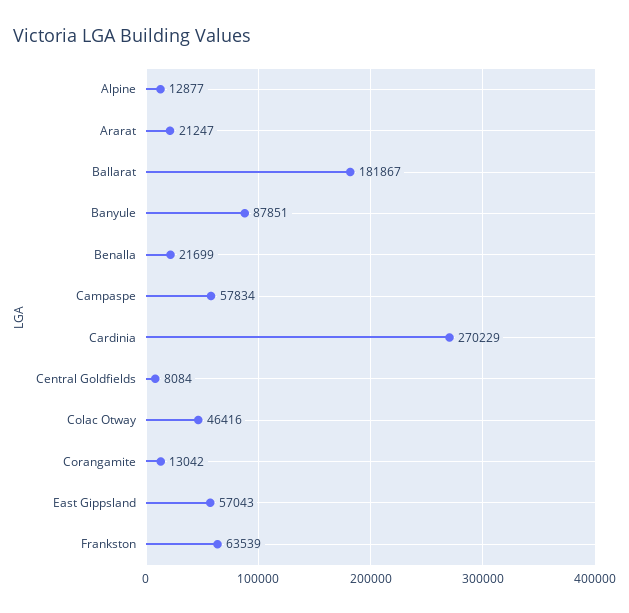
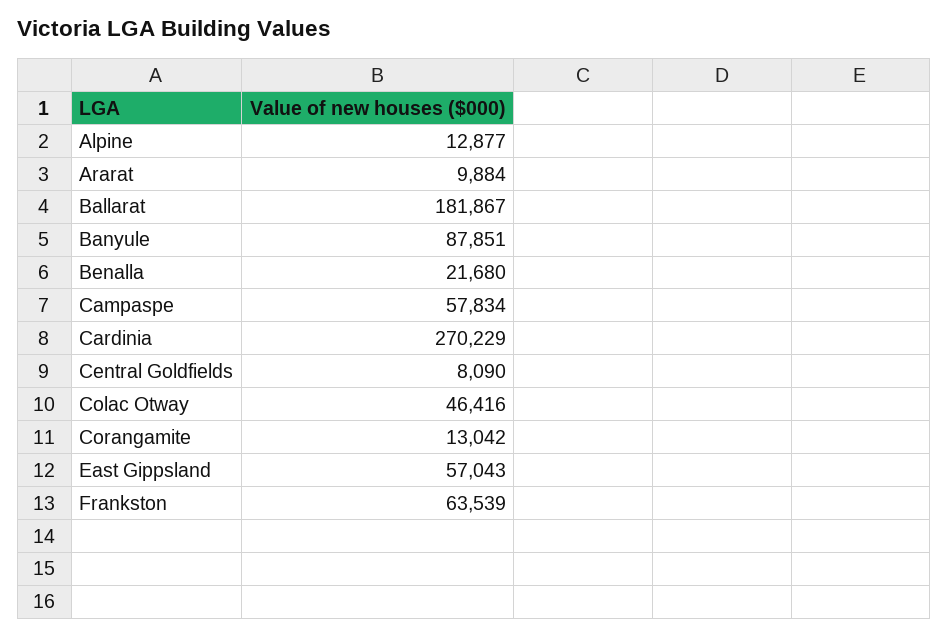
  {
    "Alpine": 12877,
-   "Ararat": 21247,
+   "Ararat": 9884,
    "Ballarat": 181867,
    "Banyule": 87851,
-   "Benalla": 21699,
+   "Benalla": 21680,
    "Campaspe": 57834,
    "Cardinia": 270229,
-   "Central Goldfields": 8084,
+   "Central Goldfields": 8090,
    "Colac Otway": 46416,
    "Corangamite": 13042,
    "East Gippsland": 57043,
    "Frankston": 63539
  }

